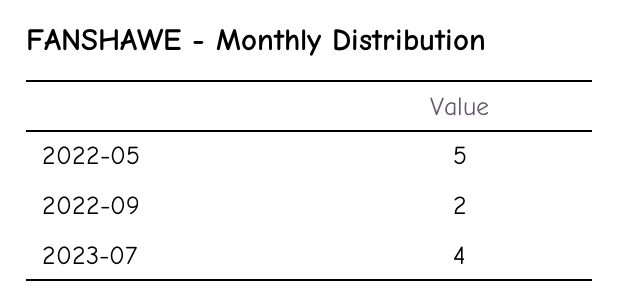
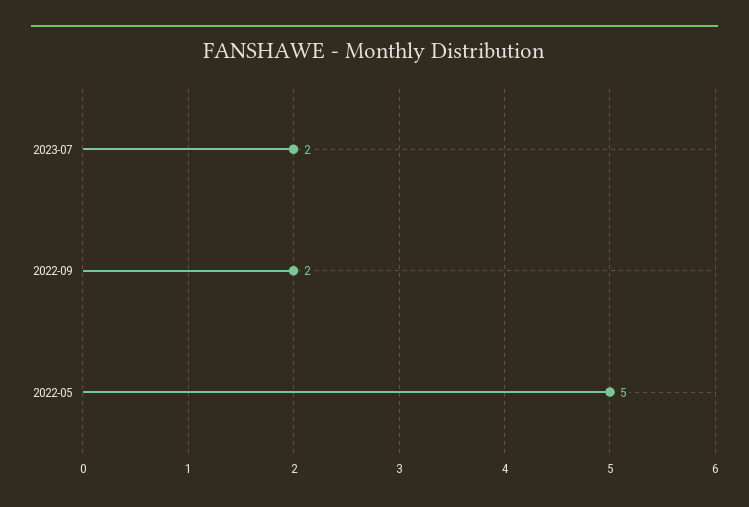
  {
    "2022-05": 5,
    "2022-09": 2,
-   "2023-07": 4
+   "2023-07": 2
  }

